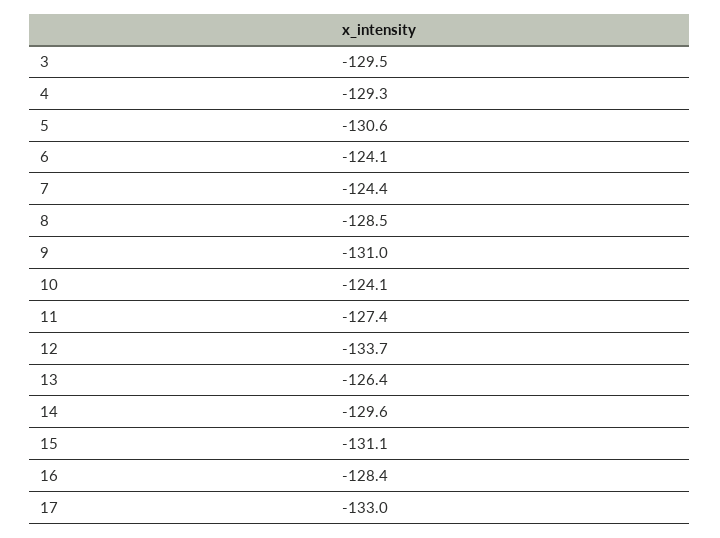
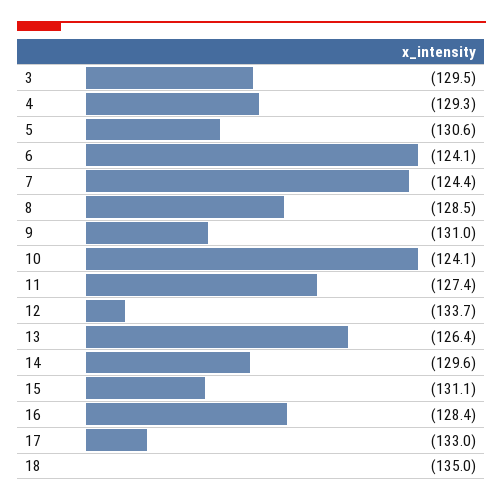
  {
    "3": -129.5,
    "4": -129.3,
    "5": -130.6,
    "6": -124.1,
    "7": -124.4,
    "8": -128.5,
    "9": -131,
    "10": -124.1,
    "11": -127.4,
    "12": -133.7,
    "13": -126.4,
    "14": -129.6,
    "15": -131.1,
    "16": -128.4,
-   "17": -133
+   "17": -133,
+   "18": -135
  }

